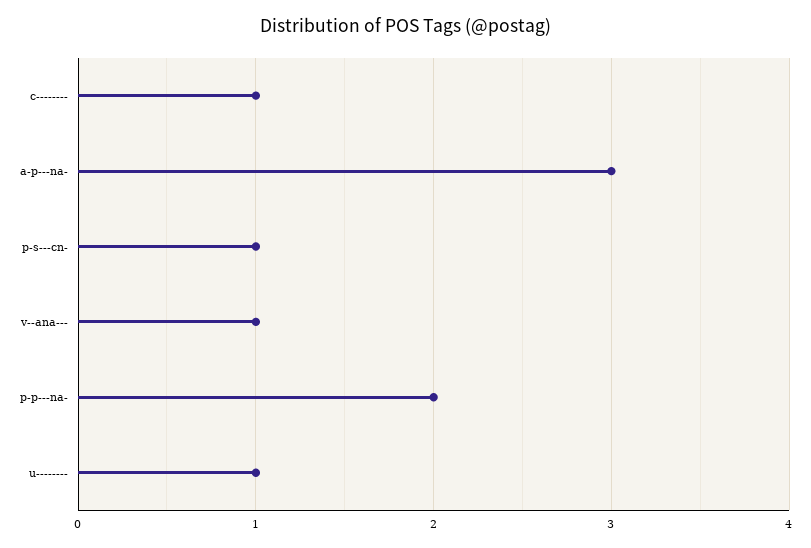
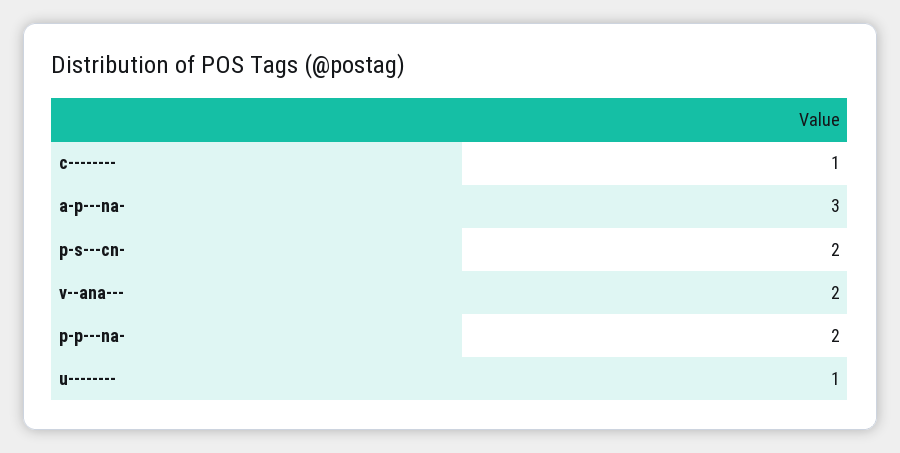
  {
    "c--------": 1,
    "a-p---na-": 3,
-   "p-s---cn-": 1,
+   "p-s---cn-": 2,
-   "v--ana---": 1,
+   "v--ana---": 2,
    "p-p---na-": 2,
    "u--------": 1
  }

